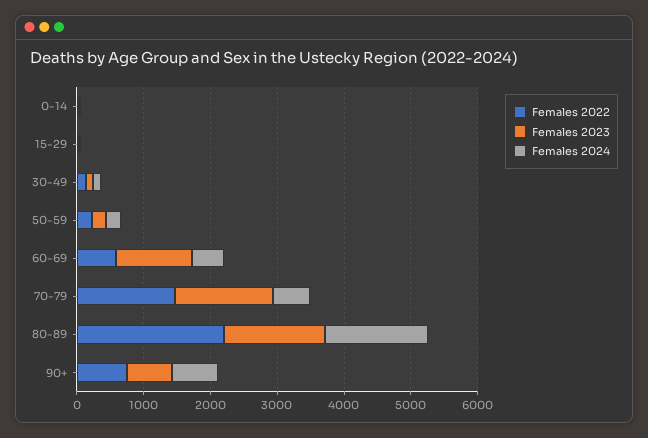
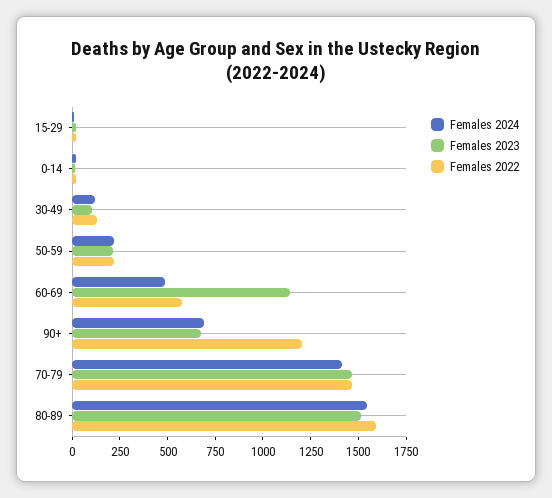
  {
    "Females 2022": {
      "0-14": 0,
      "15-29": 0,
      "30-49": 150,
      "50-59": 200,
      "60-69": 600,
      "70-79": 1450,
-     "80-89": 2200,
+     "80-89": 1600,
-     "90+": 800
+     "90+": 1200
    },
    "Females 2023": {
      "0-14": 0,
      "15-29": 0,
      "30-49": 100,
      "50-59": 200,
      "60-69": 1150,
      "70-79": 1450,
      "80-89": 1500,
      "90+": 700
    },
    "Females 2024": {
      "0-14": 0,
      "15-29": 0,
      "30-49": 100,
      "50-59": 200,
      "60-69": 500,
-     "70-79": 600,
+     "70-79": 1400,
      "80-89": 1550,
      "90+": 700
    }
  }

